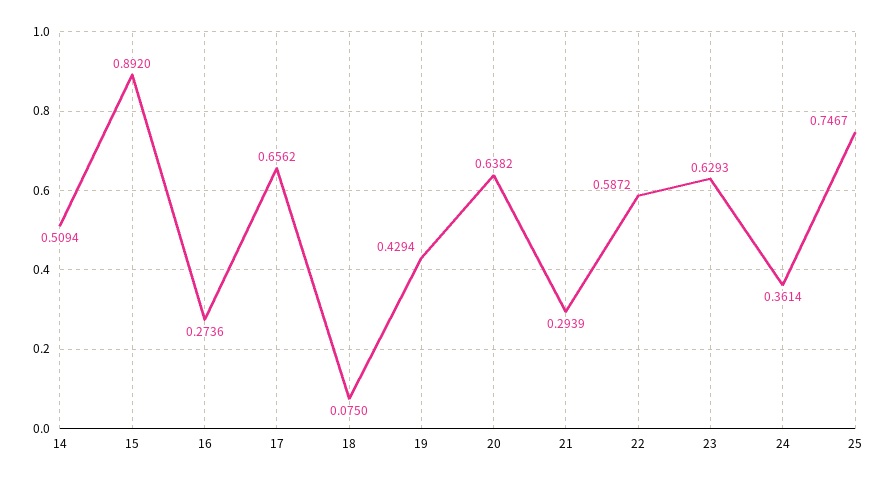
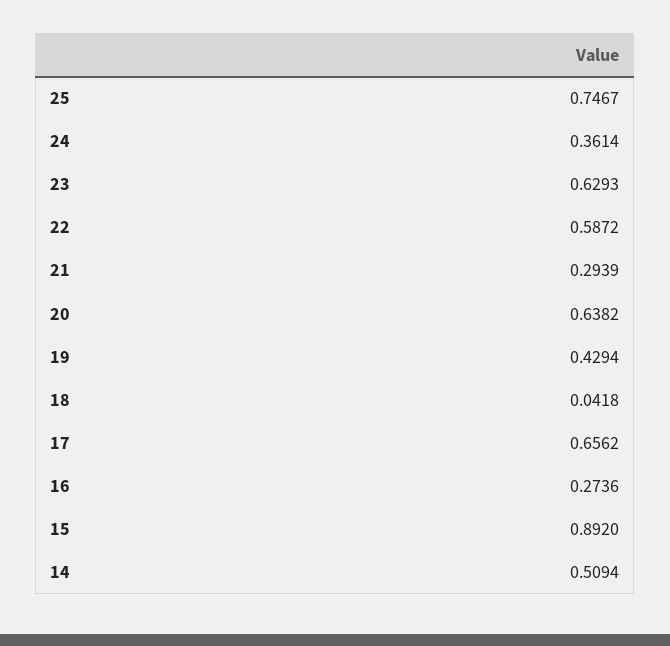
  {
    "14": 0.5094,
    "15": 0.892,
    "16": 0.2736,
    "17": 0.6562,
-   "18": 0.075,
+   "18": 0.0418,
    "19": 0.4294,
    "20": 0.6382,
    "21": 0.2939,
    "22": 0.5872,
    "23": 0.6293,
    "24": 0.3614,
    "25": 0.7467
  }

